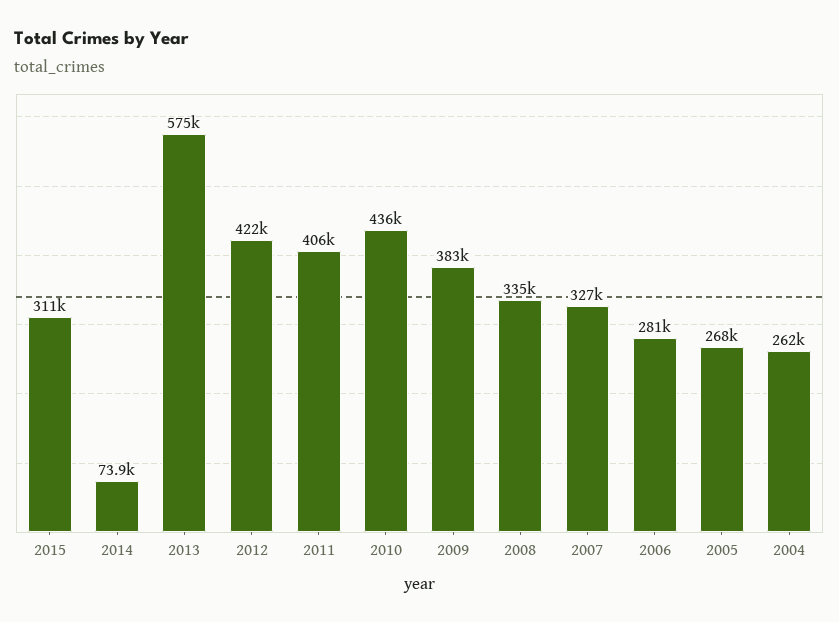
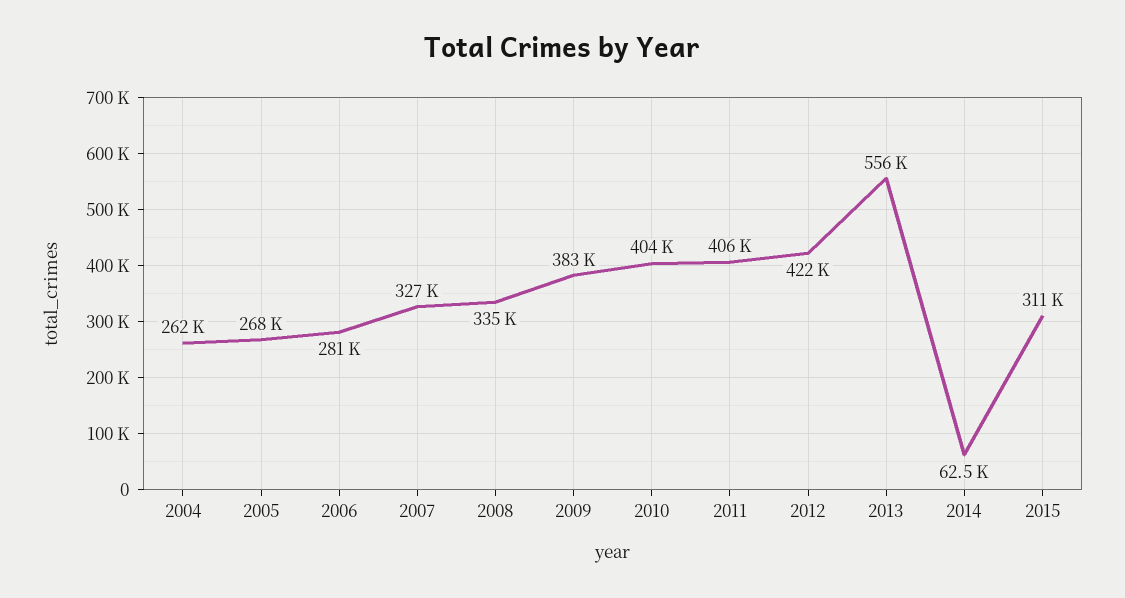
  {
    "2015": 311000,
-   "2014": 73900,
+   "2014": 62500,
-   "2013": 575000,
+   "2013": 556000,
    "2012": 422000,
    "2011": 406000,
-   "2010": 436000,
+   "2010": 404000,
    "2009": 383000,
    "2008": 335000,
    "2007": 327000,
    "2006": 281000,
    "2005": 268000,
    "2004": 262000
  }

